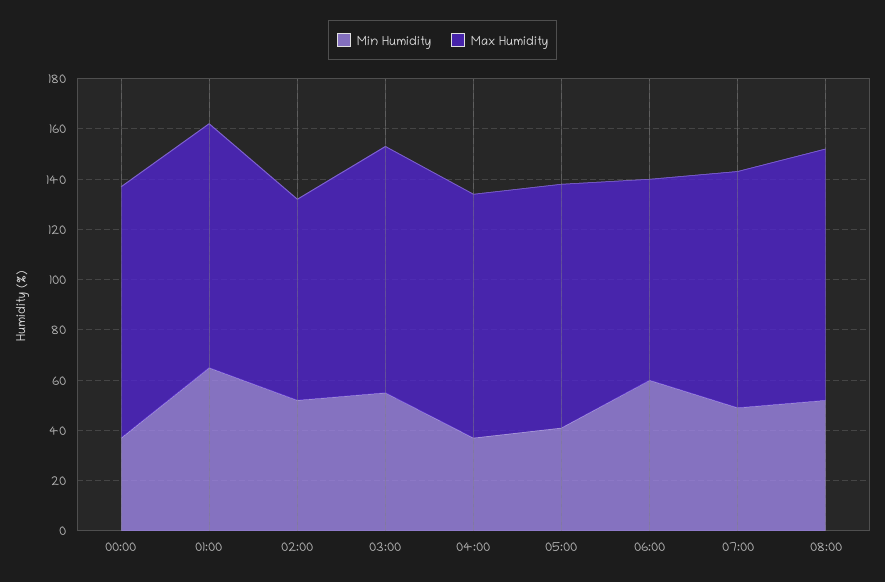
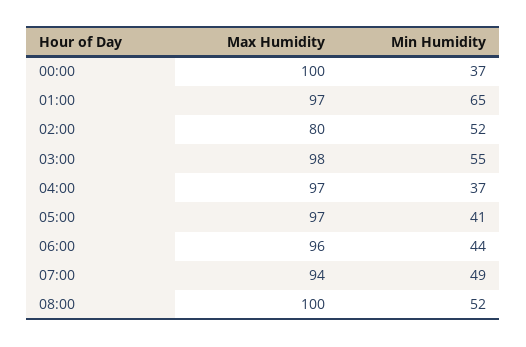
  {
    "Min Humidity": {
      "00:00": 37,
      "01:00": 65,
      "02:00": 52,
      "03:00": 55,
      "04:00": 37,
      "05:00": 41,
-     "06:00": 60,
+     "06:00": 44,
      "07:00": 49,
      "08:00": 52
    },
    "Max Humidity": {
      "00:00": 100,
      "01:00": 97,
      "02:00": 80,
      "03:00": 98,
      "04:00": 97,
      "05:00": 97,
-     "06:00": 80,
+     "06:00": 96,
      "07:00": 94,
      "08:00": 100
    }
  }

